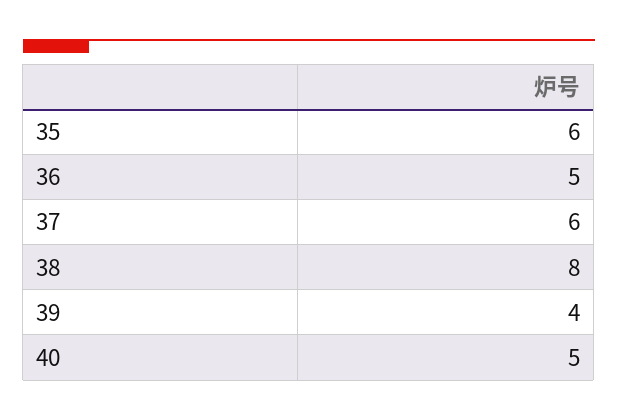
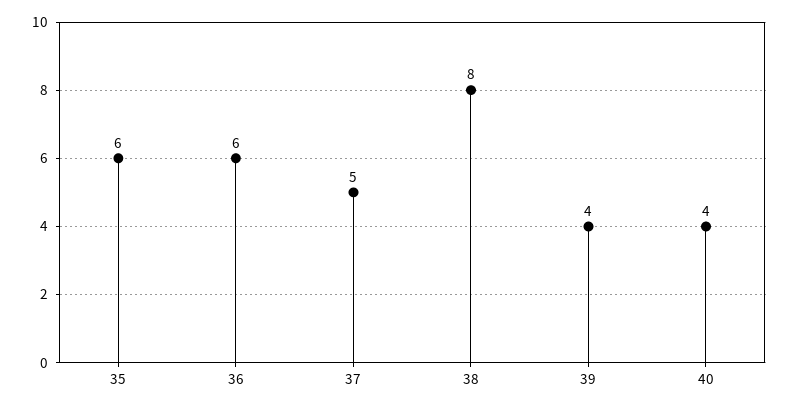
  {
    "35": 6,
-   "36": 5,
+   "36": 6,
-   "37": 6,
+   "37": 5,
    "38": 8,
    "39": 4,
-   "40": 5
+   "40": 4
  }

